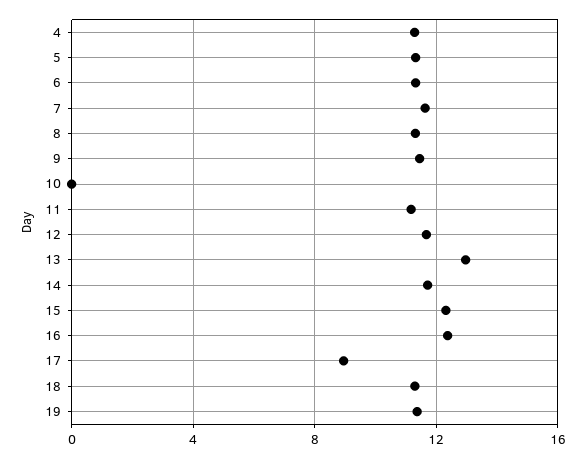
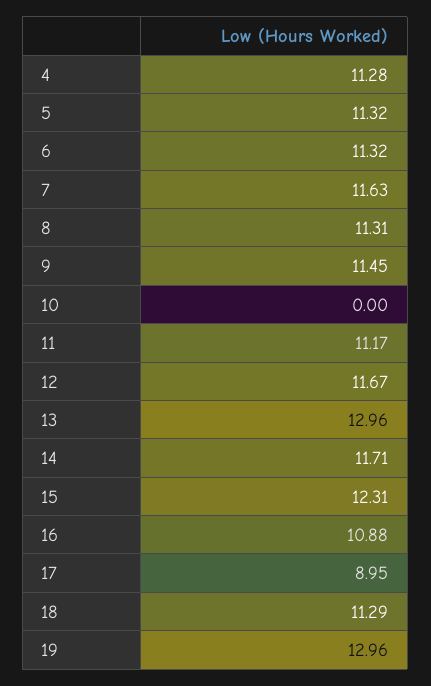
  {
    "4": 11.28,
    "5": 11.32,
    "6": 11.32,
    "7": 11.63,
    "8": 11.31,
    "9": 11.45,
    "10": 0,
    "11": 11.17,
    "12": 11.67,
    "13": 12.96,
    "14": 11.71,
    "15": 12.31,
-   "16": 12.5,
+   "16": 10.88,
    "17": 8.95,
    "18": 11.29,
-   "19": 11.5
+   "19": 12.96
  }

